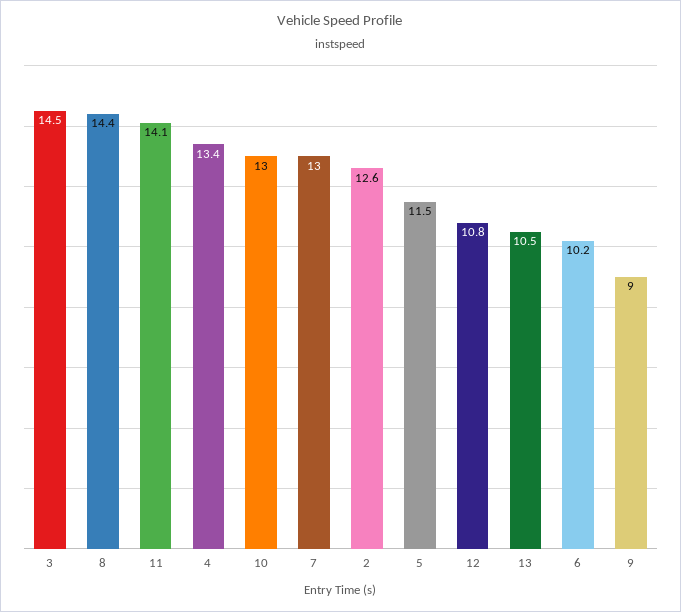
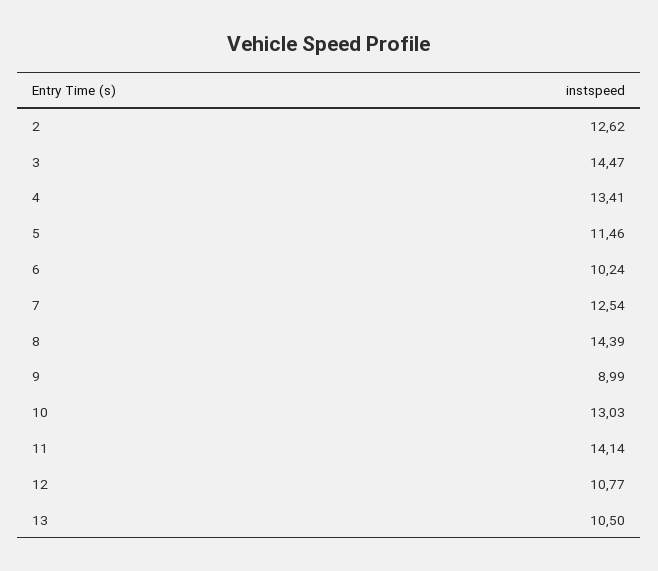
  {
    "3": 14.47,
    "8": 14.39,
    "11": 14.14,
    "4": 13.41,
    "10": 13.03,
-   "7": 13,
+   "7": 12.54,
    "2": 12.62,
    "5": 11.46,
    "12": 10.77,
    "13": 10.5,
    "6": 10.24,
    "9": 8.99
  }

